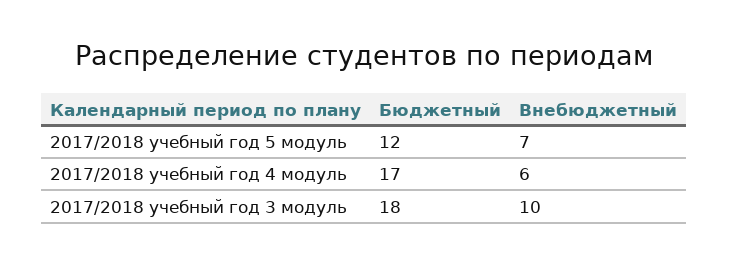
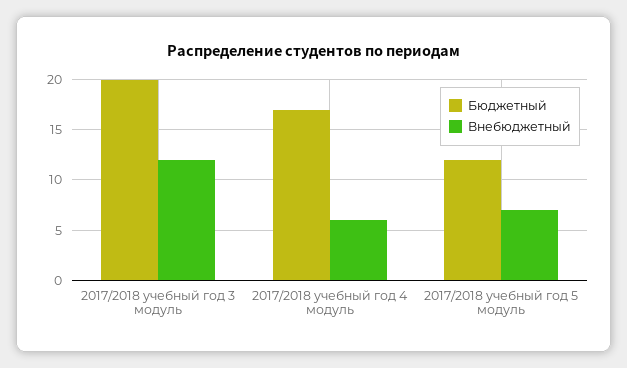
  {
    "Бюджетный": {
      "2017/2018 учебный год 5 модуль": 12,
      "2017/2018 учебный год 4 модуль": 17,
-     "2017/2018 учебный год 3 модуль": 18
+     "2017/2018 учебный год 3 модуль": 20
    },
    "Внебюджетный": {
      "2017/2018 учебный год 5 модуль": 7,
      "2017/2018 учебный год 4 модуль": 6,
-     "2017/2018 учебный год 3 модуль": 10
+     "2017/2018 учебный год 3 модуль": 12
    }
  }

